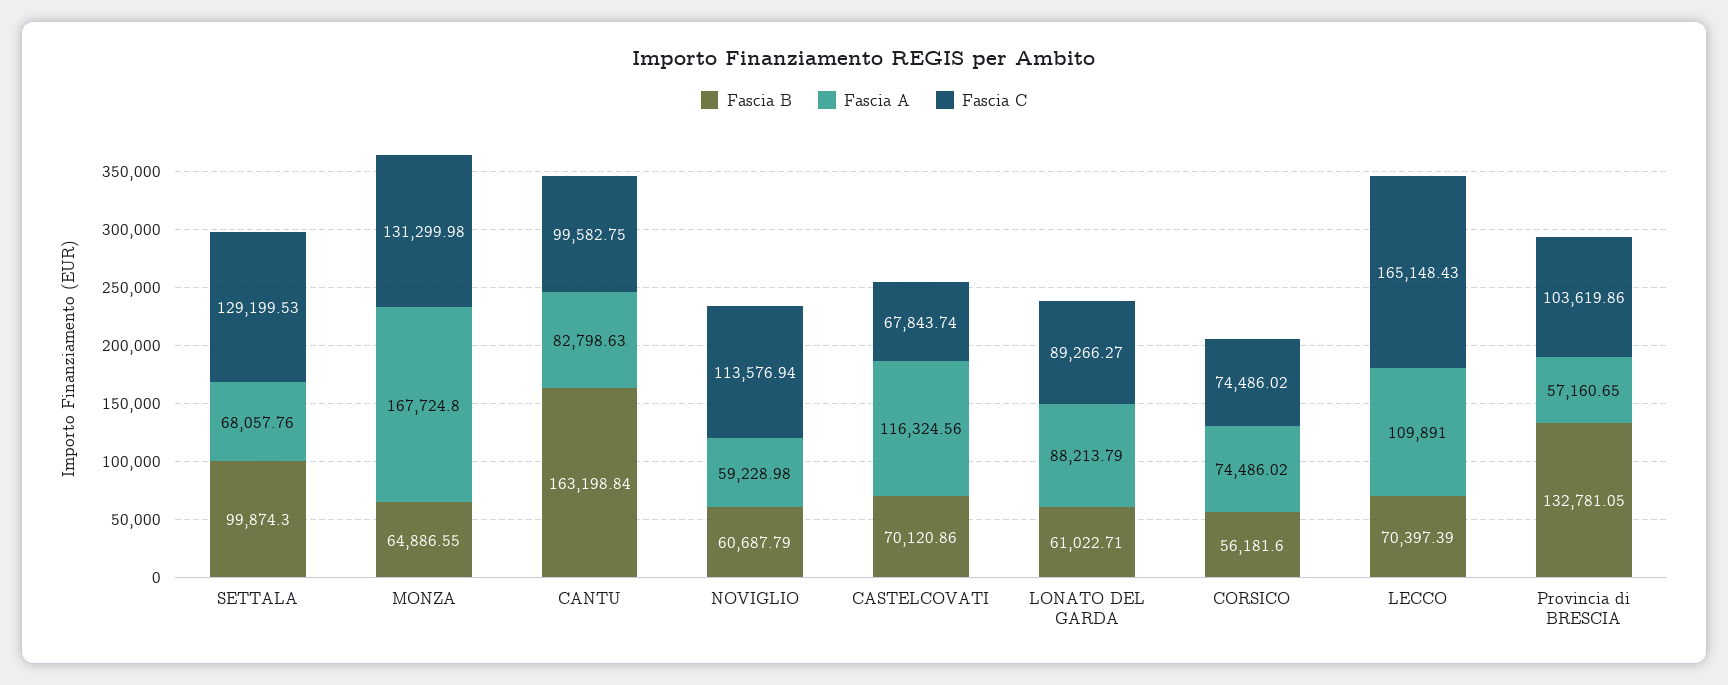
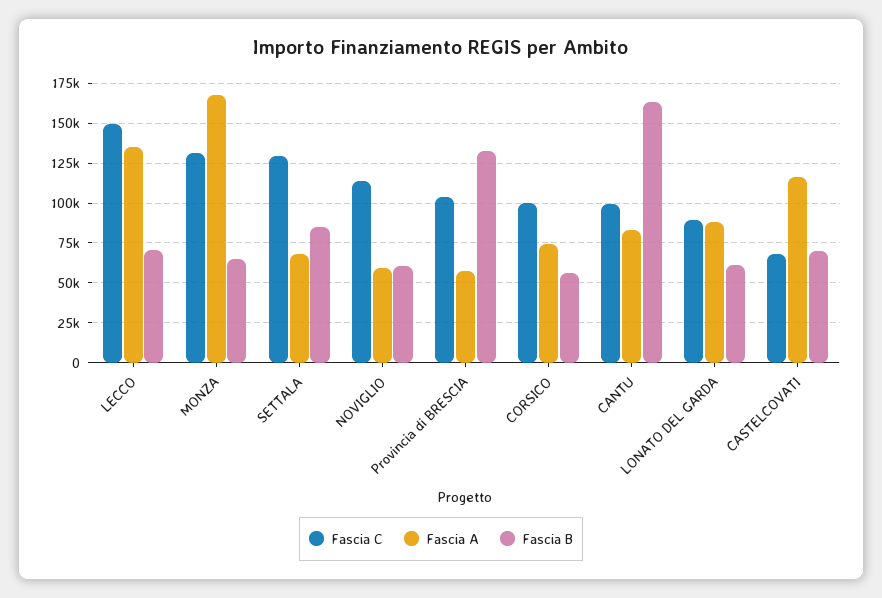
  {
    "Fascia B": {
-     "SETTALA": 99874.3,
+     "SETTALA": 85000,
      "MONZA": 64886.55,
      "CANTU": 163198.84,
      "NOVIGLIO": 60687.79,
      "CASTELCOVATI": 70120.86,
      "LONATO DEL GARDA": 61022.71,
      "CORSICO": 56181.6,
      "LECCO": 70397.39,
      "Provincia di BRESCIA": 132781.05
    },
    "Fascia A": {
      "SETTALA": 68057.76,
      "MONZA": 167724.8,
      "CANTU": 82798.63,
      "NOVIGLIO": 59228.98,
      "CASTELCOVATI": 116324.56,
      "LONATO DEL GARDA": 88213.79,
      "CORSICO": 74486.02,
-     "LECCO": 109891,
+     "LECCO": 135000,
      "Provincia di BRESCIA": 57160.65
    },
    "Fascia C": {
      "SETTALA": 129199.53,
      "MONZA": 131299.98,
      "CANTU": 99582.75,
      "NOVIGLIO": 113576.94,
      "CASTELCOVATI": 67843.74,
      "LONATO DEL GARDA": 89266.27,
-     "CORSICO": 74486.02,
+     "CORSICO": 100000,
-     "LECCO": 165148.43,
+     "LECCO": 150000,
      "Provincia di BRESCIA": 103619.86
    }
  }

